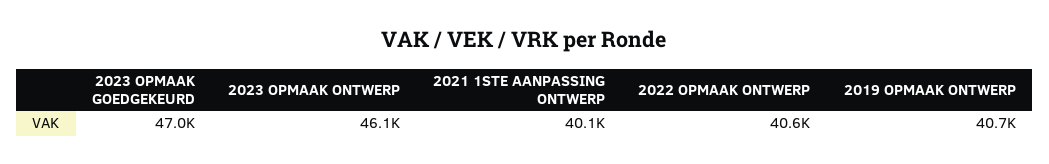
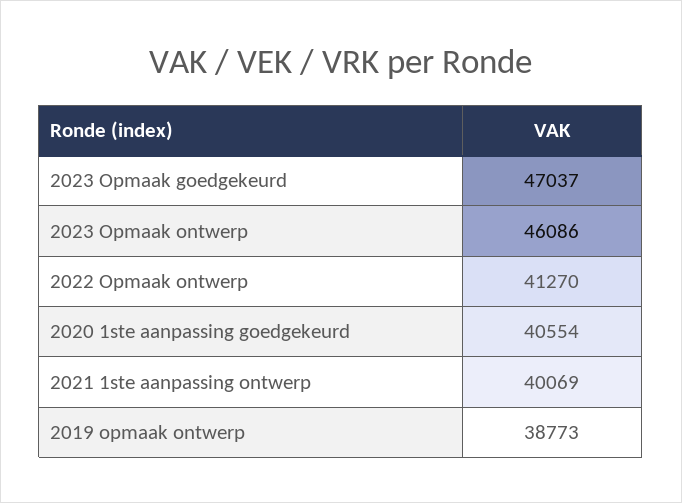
  {
    "2023 OPMAAK GOEDGEKEURD": 47037,
    "2023 OPMAAK ONTWERP": 46086,
    "2021 1STE AANPASSING ONTWERP": 40069,
-   "2022 OPMAAK ONTWERP": 40600,
+   "2022 OPMAAK ONTWERP": 41270,
-   "2019 OPMAAK ONTWERP": 40700
+   "2019 OPMAAK ONTWERP": 38773,
+   "2020 1ste aanpassing goedgekeurd": 40554
  }

